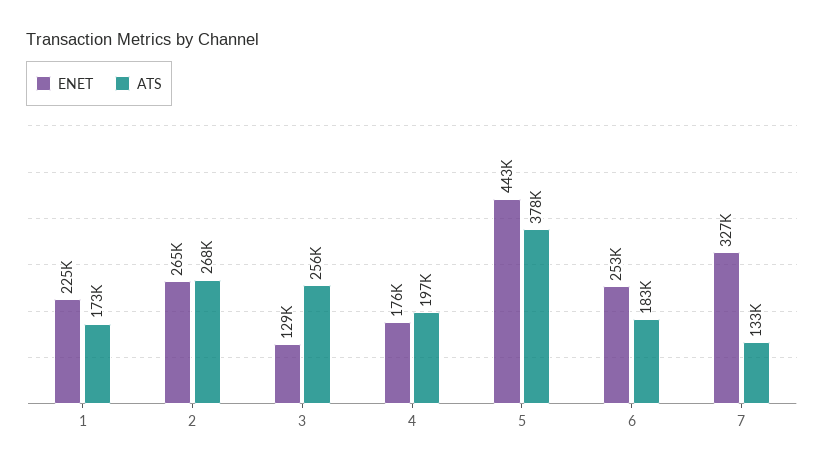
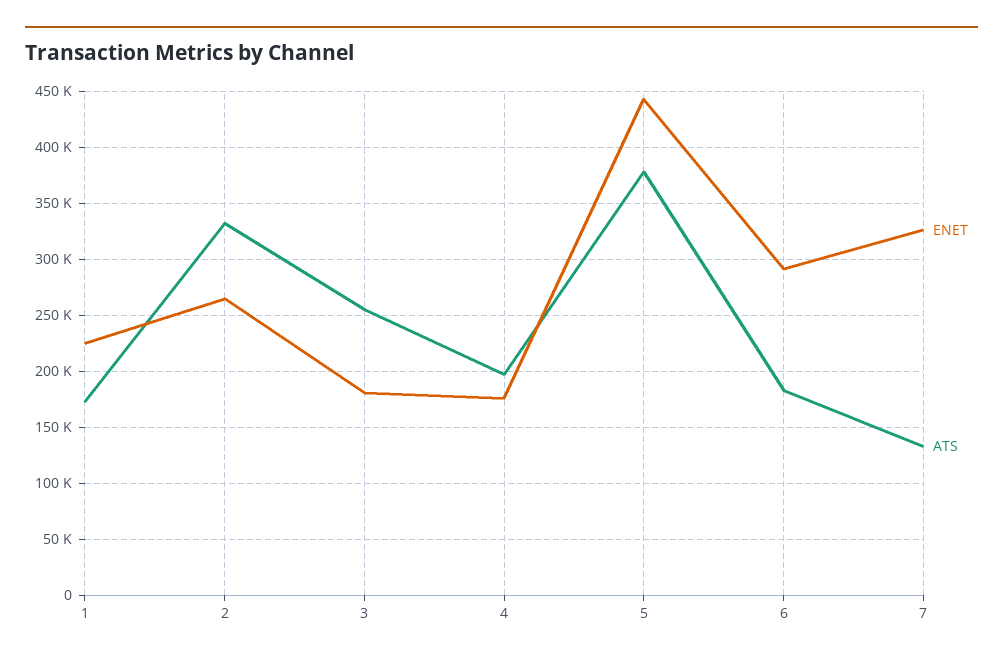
  {
    "ENET": {
      "1": 225000,
      "2": 265000,
-     "3": 129000,
+     "3": 180000,
      "4": 176000,
      "5": 443000,
-     "6": 253000,
+     "6": 290000,
      "7": 327000
    },
    "ATS": {
      "1": 173000,
-     "2": 268000,
+     "2": 330000,
      "3": 256000,
      "4": 197000,
      "5": 378000,
      "6": 183000,
      "7": 133000
    }
  }

